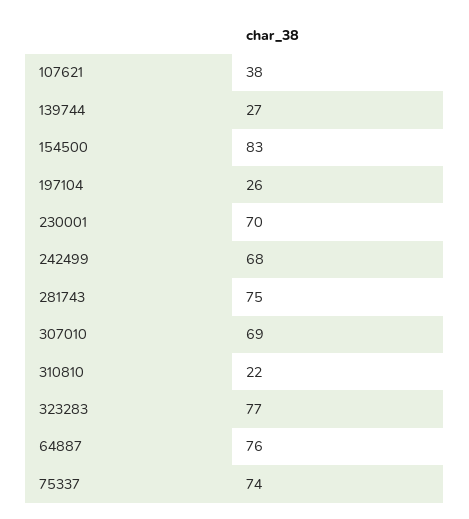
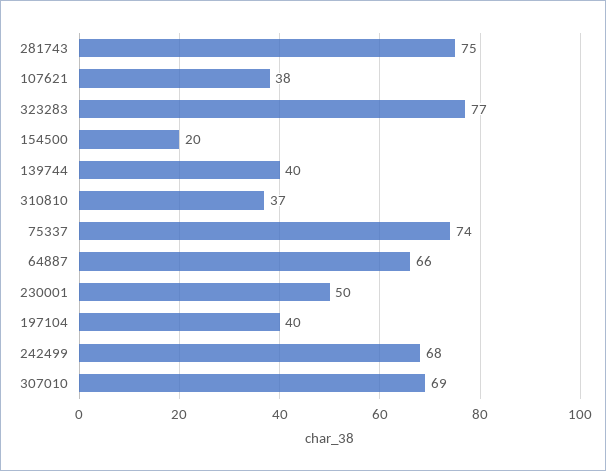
  {
    "107621": 38,
-   "139744": 27,
+   "139744": 40,
-   "154500": 83,
+   "154500": 20,
-   "197104": 26,
+   "197104": 40,
-   "230001": 70,
+   "230001": 50,
    "242499": 68,
    "281743": 75,
    "307010": 69,
-   "310810": 22,
+   "310810": 37,
    "323283": 77,
-   "64887": 76,
+   "64887": 66,
    "75337": 74
  }

